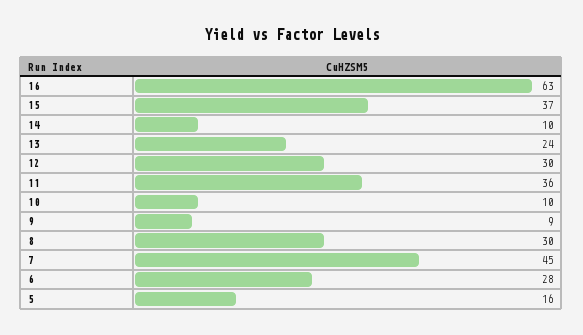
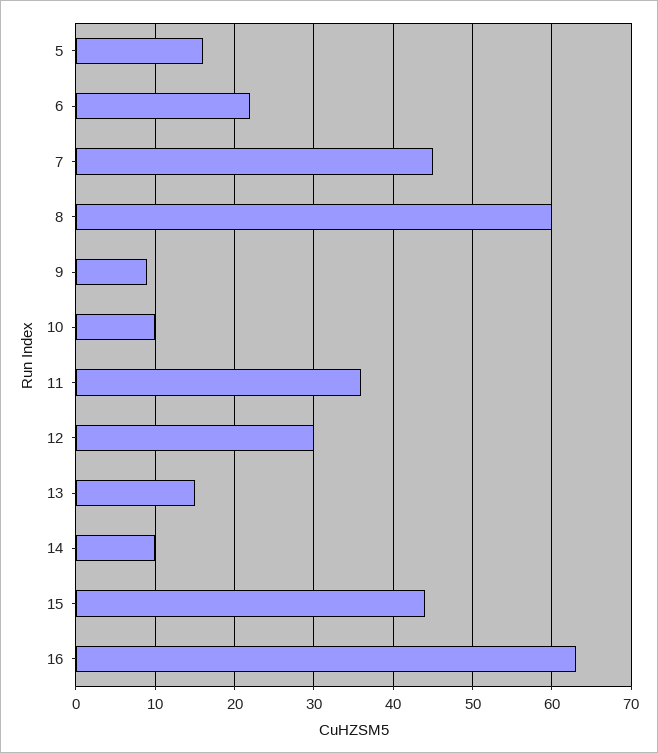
  {
    "16": 63,
-   "15": 37,
+   "15": 44,
    "14": 10,
-   "13": 24,
+   "13": 15,
    "12": 30,
    "11": 36,
    "10": 10,
    "9": 9,
-   "8": 30,
+   "8": 60,
    "7": 45,
-   "6": 28,
+   "6": 22,
    "5": 16
  }

